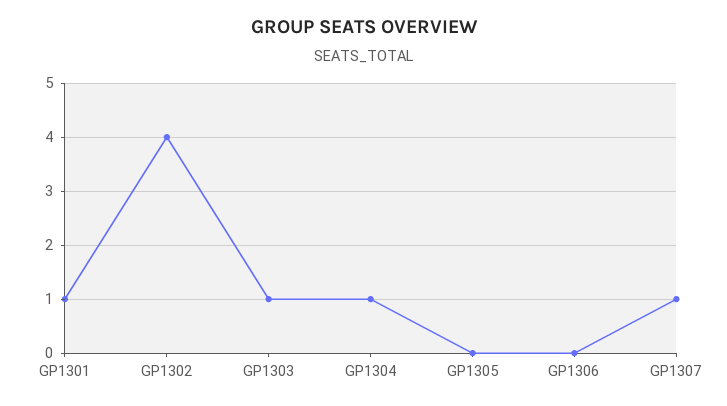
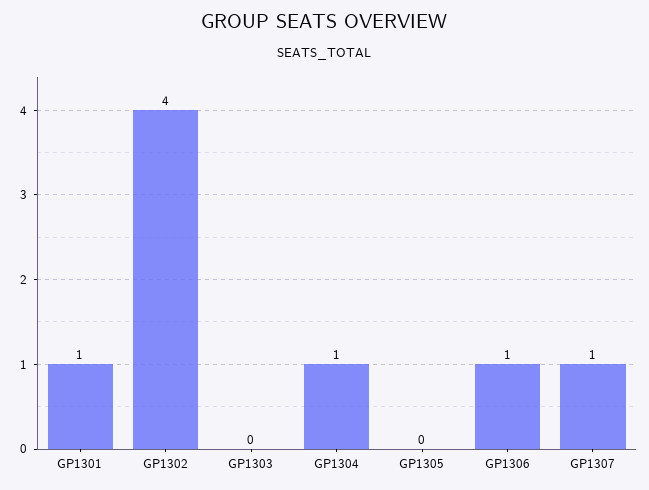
  {
    "GP1301": 1,
    "GP1302": 4,
-   "GP1303": 1,
+   "GP1303": 0,
    "GP1304": 1,
    "GP1305": 0,
-   "GP1306": 0,
+   "GP1306": 1,
    "GP1307": 1
  }

